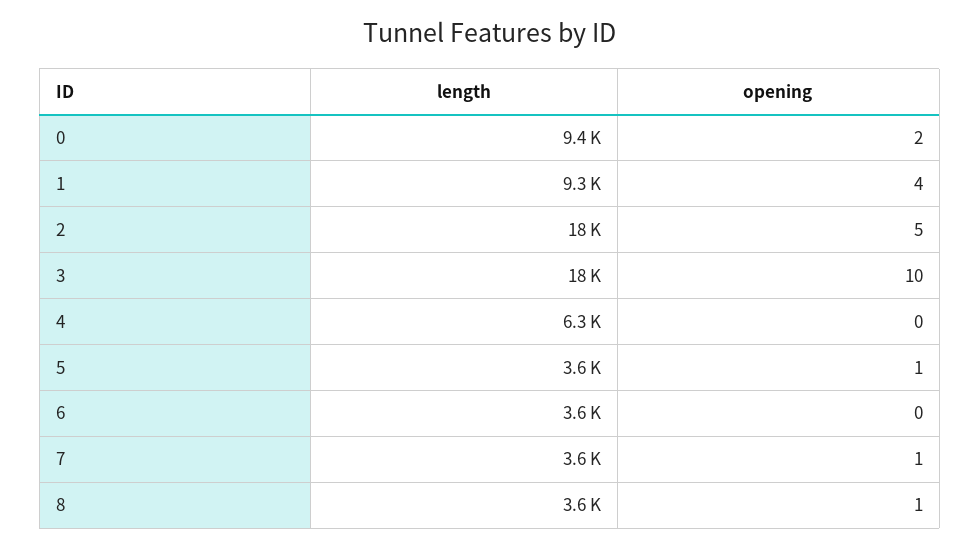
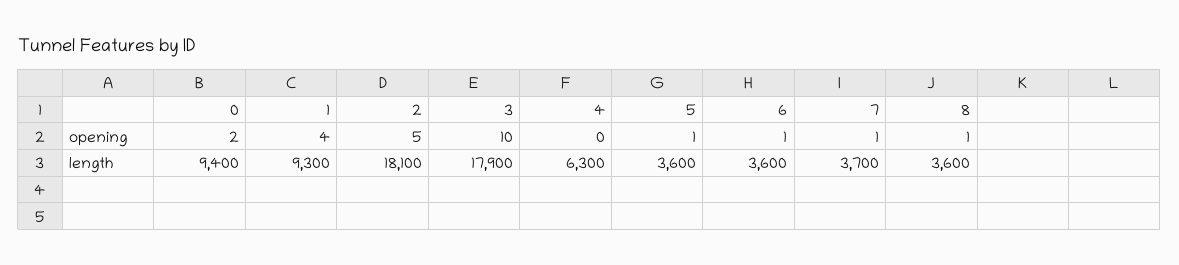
  {
    "length": {
      "0": 9400,
      "1": 9300,
-     "2": 18000,
+     "2": 18100,
-     "3": 18000,
+     "3": 17900,
      "4": 6300,
      "5": 3600,
      "6": 3600,
-     "7": 3600,
+     "7": 3700,
      "8": 3600
    },
    "opening": {
      "0": 2,
      "1": 4,
      "2": 5,
      "3": 10,
      "4": 0,
      "5": 1,
-     "6": 0,
+     "6": 1,
      "7": 1,
      "8": 1
    }
  }

